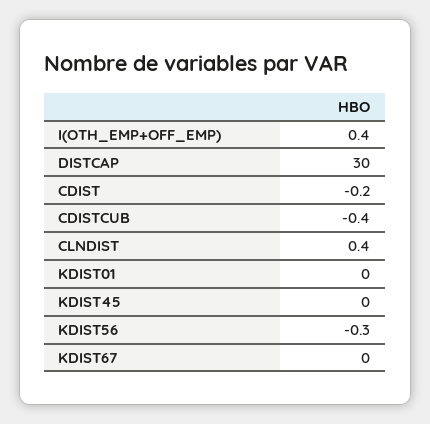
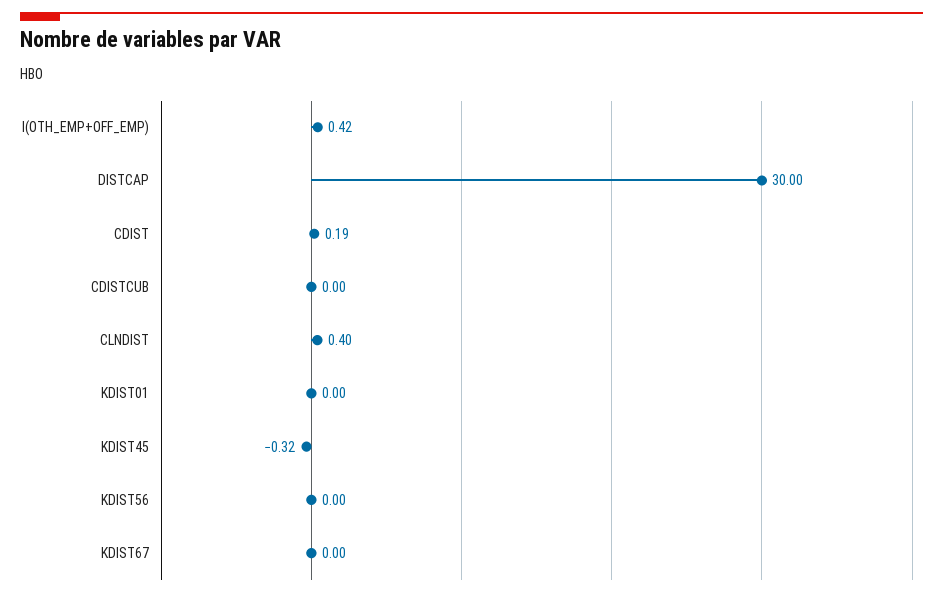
  {
    "I(OTH_EMP+OFF_EMP)": 0.42,
    "DISTCAP": 30,
-   "CDIST": -0.2,
+   "CDIST": 0.19,
-   "CDISTCUB": -0.4,
+   "CDISTCUB": 0,
    "CLNDIST": 0.4,
    "KDIST01": 0,
-   "KDIST45": 0,
+   "KDIST45": -0.32,
-   "KDIST56": -0.3,
+   "KDIST56": 0,
    "KDIST67": 0
  }

